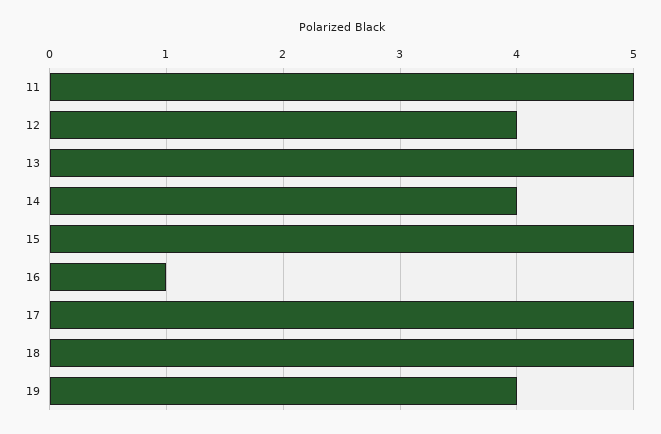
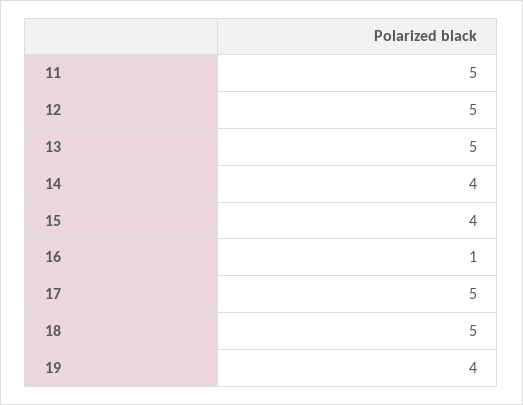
  {
    "11": 5,
-   "12": 4,
+   "12": 5,
    "13": 5,
    "14": 4,
-   "15": 5,
+   "15": 4,
    "16": 1,
    "17": 5,
    "18": 5,
    "19": 4
  }

